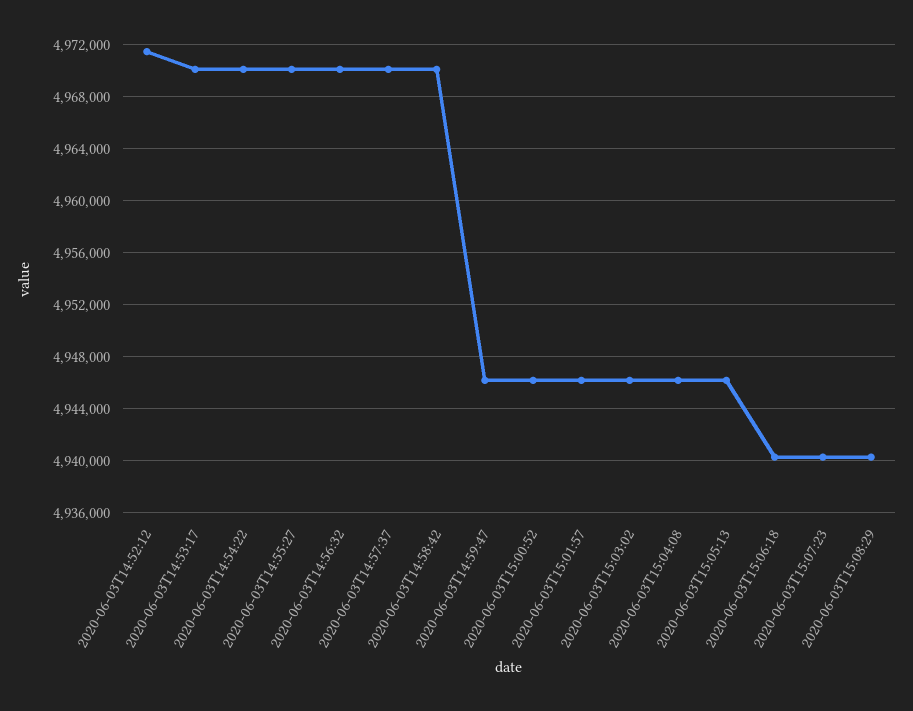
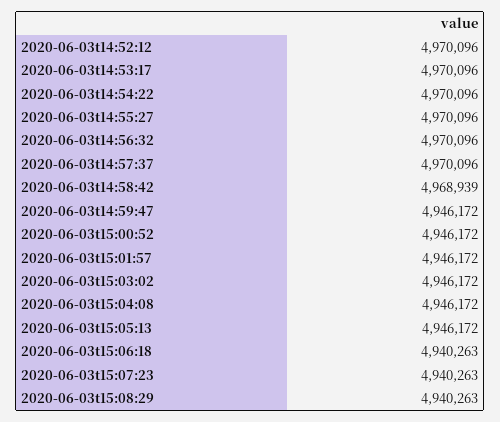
  {
-   "2020-06-03T14:52:12": 4971500,
+   "2020-06-03T14:52:12": 4970096,
    "2020-06-03T14:53:17": 4970096,
    "2020-06-03T14:54:22": 4970096,
    "2020-06-03T14:55:27": 4970096,
    "2020-06-03T14:56:32": 4970096,
    "2020-06-03T14:57:37": 4970096,
-   "2020-06-03T14:58:42": 4970000,
+   "2020-06-03T14:58:42": 4968939,
    "2020-06-03T14:59:47": 4946172,
    "2020-06-03T15:00:52": 4946172,
    "2020-06-03T15:01:57": 4946172,
    "2020-06-03T15:03:02": 4946172,
    "2020-06-03T15:04:08": 4946172,
    "2020-06-03T15:05:13": 4946172,
    "2020-06-03T15:06:18": 4940263,
    "2020-06-03T15:07:23": 4940263,
    "2020-06-03T15:08:29": 4940263
  }

